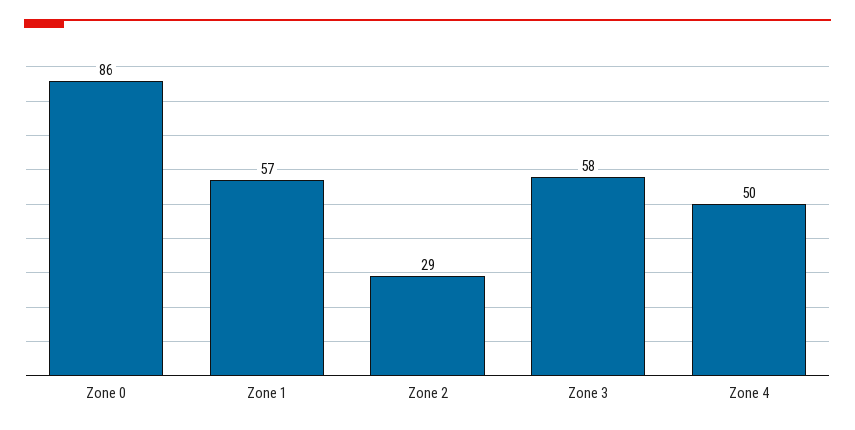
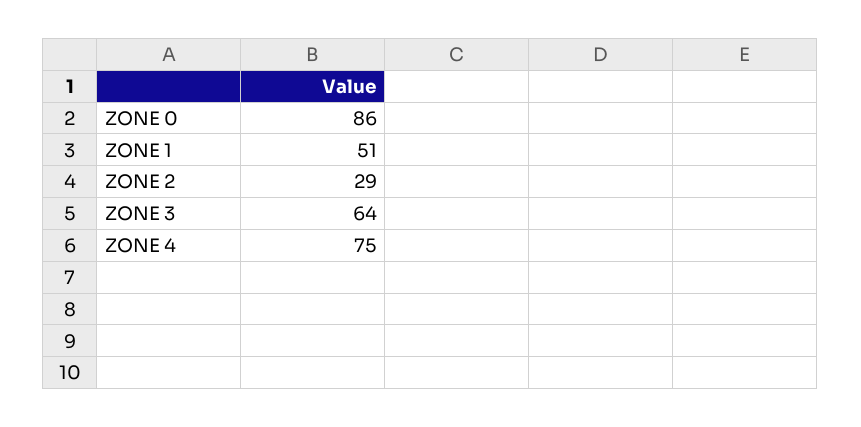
  {
    "Zone 0": 86,
-   "Zone 1": 57,
+   "Zone 1": 51,
    "Zone 2": 29,
-   "Zone 3": 58,
+   "Zone 3": 64,
-   "Zone 4": 50
+   "Zone 4": 75
  }

